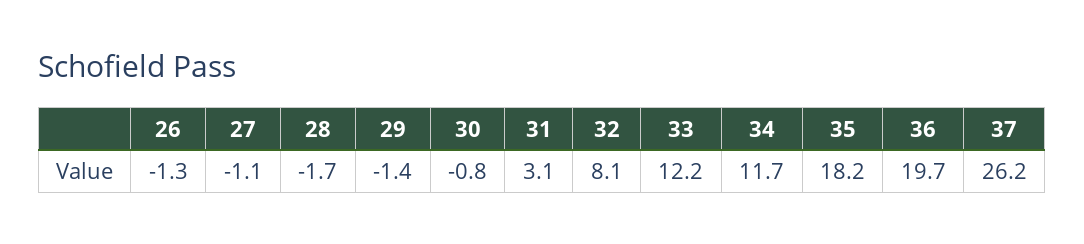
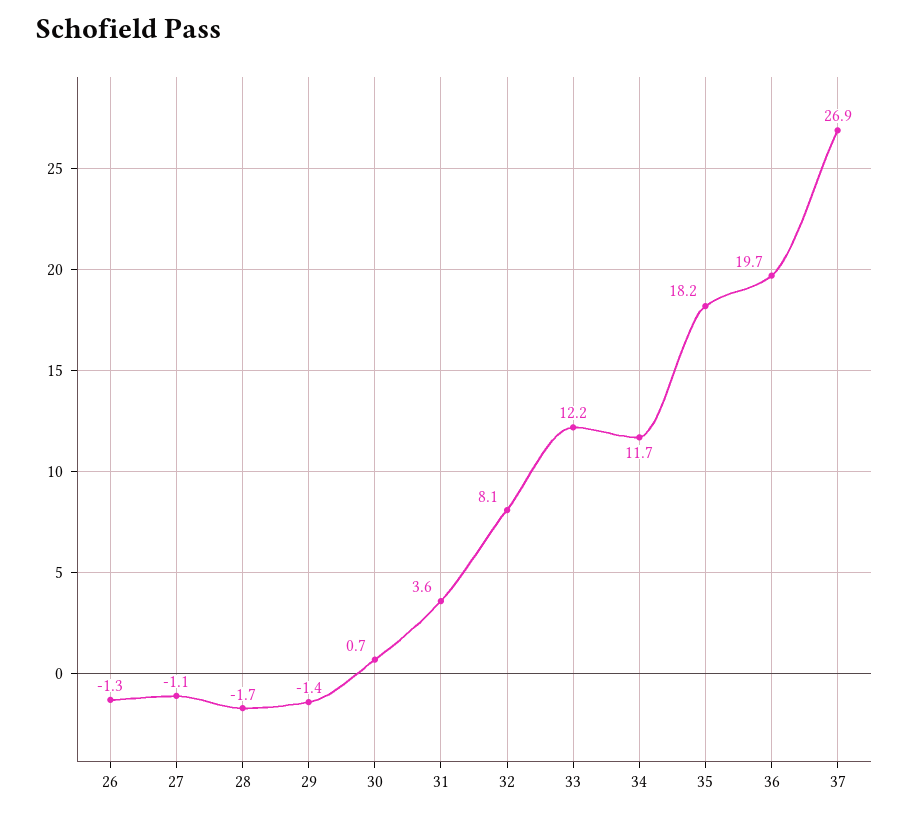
  {
    "26": -1.3,
    "27": -1.1,
    "28": -1.7,
    "29": -1.4,
-   "30": -0.8,
+   "30": 0.7,
-   "31": 3.1,
+   "31": 3.6,
    "32": 8.1,
    "33": 12.2,
    "34": 11.7,
    "35": 18.2,
    "36": 19.7,
-   "37": 26.2
+   "37": 26.9
  }

